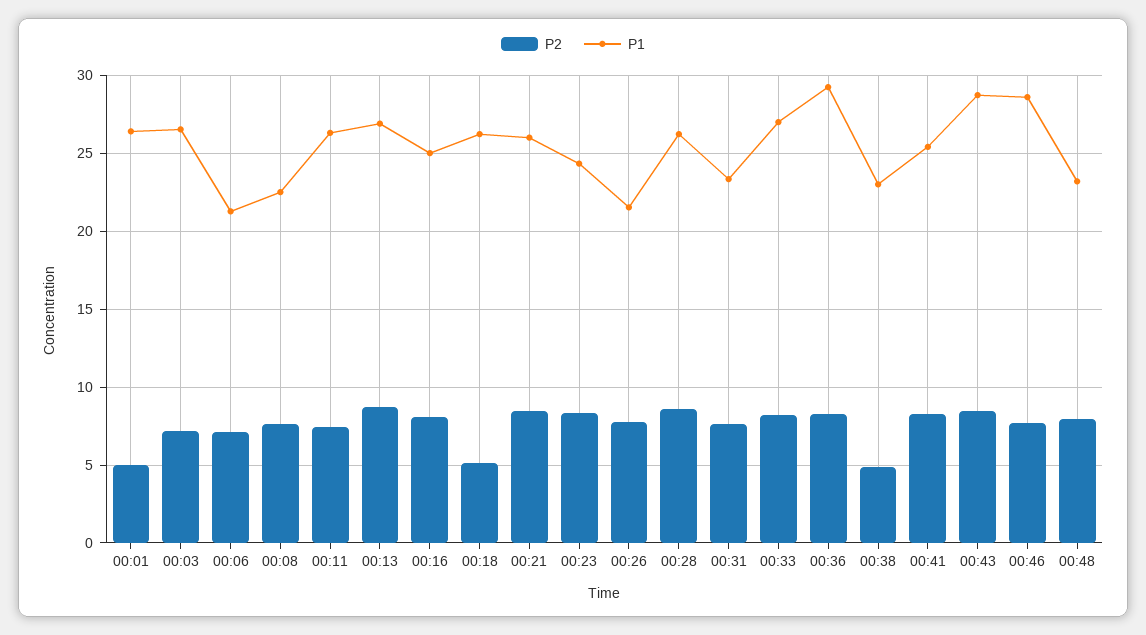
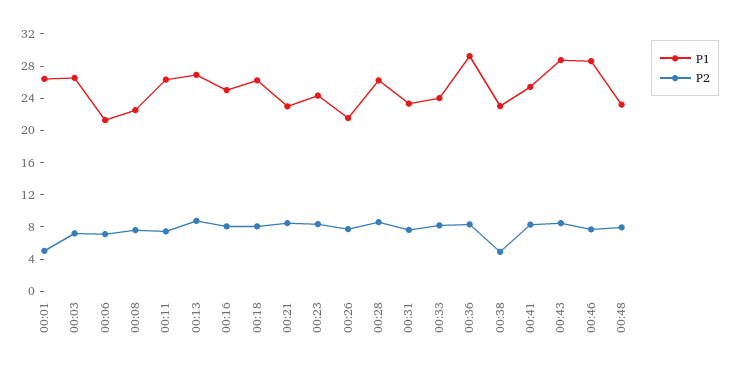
  {
    "P2": {
      "00:01": 5,
      "00:03": 7,
      "00:06": 7,
      "00:08": 7.5,
      "00:11": 7.5,
      "00:13": 8.5,
      "00:16": 8,
-     "00:18": 5,
+     "00:18": 8,
      "00:21": 8.5,
      "00:23": 8.5,
      "00:26": 7.5,
      "00:28": 8.5,
      "00:31": 7.5,
      "00:33": 8,
      "00:36": 8.5,
      "00:38": 5,
      "00:41": 8.5,
      "00:43": 8.5,
      "00:46": 7.5,
      "00:48": 8
    },
    "P1": {
      "00:01": 26.5,
      "00:03": 26.5,
      "00:06": 21.5,
      "00:08": 22.5,
      "00:11": 26.5,
      "00:13": 27,
      "00:16": 25,
      "00:18": 26,
-     "00:21": 26,
+     "00:21": 23,
      "00:23": 24.5,
      "00:26": 21.5,
      "00:28": 26,
      "00:31": 23.5,
-     "00:33": 27,
+     "00:33": 24,
      "00:36": 29,
      "00:38": 23,
      "00:41": 25.5,
      "00:43": 28.5,
      "00:46": 28.5,
      "00:48": 23
    }
  }

